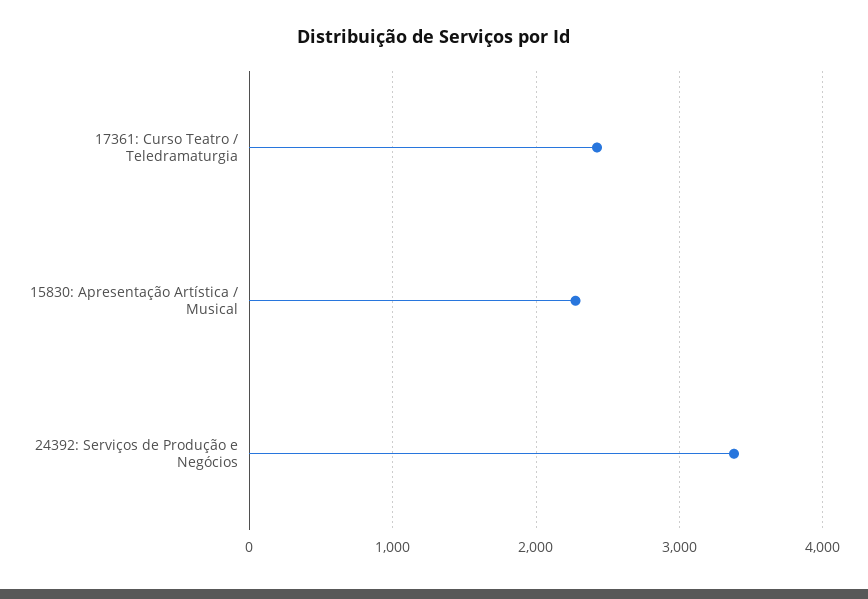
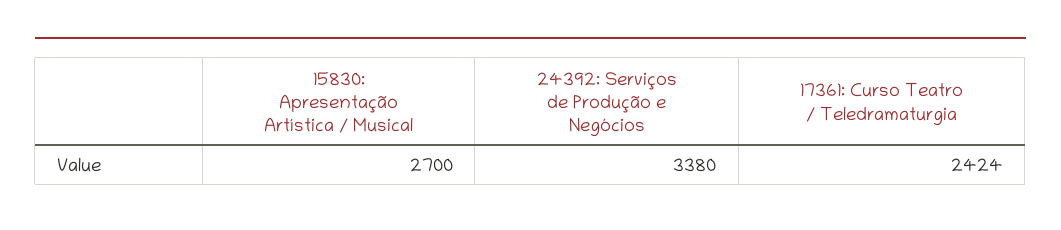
  {
    "17361: Curso Teatro / Teledramaturgia": 2424,
-   "15830: Apresentação Artística / Musical": 2300,
+   "15830: Apresentação Artística / Musical": 2700,
    "24392: Serviços de Produção e Negócios": 3380
  }

